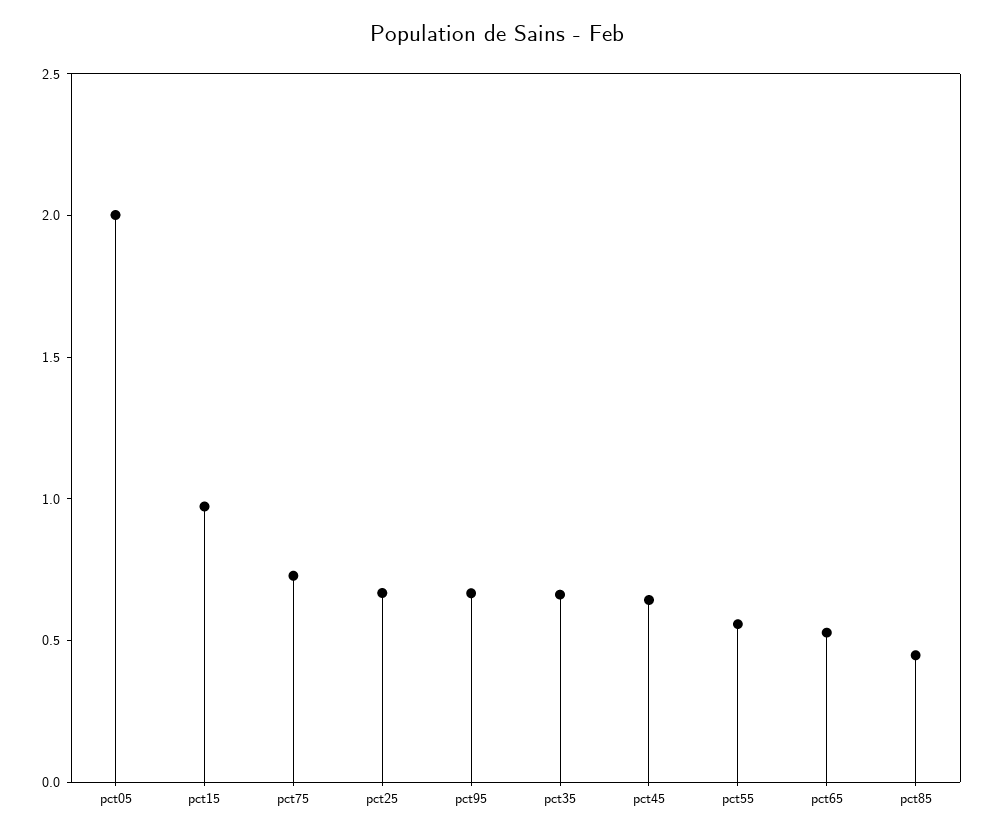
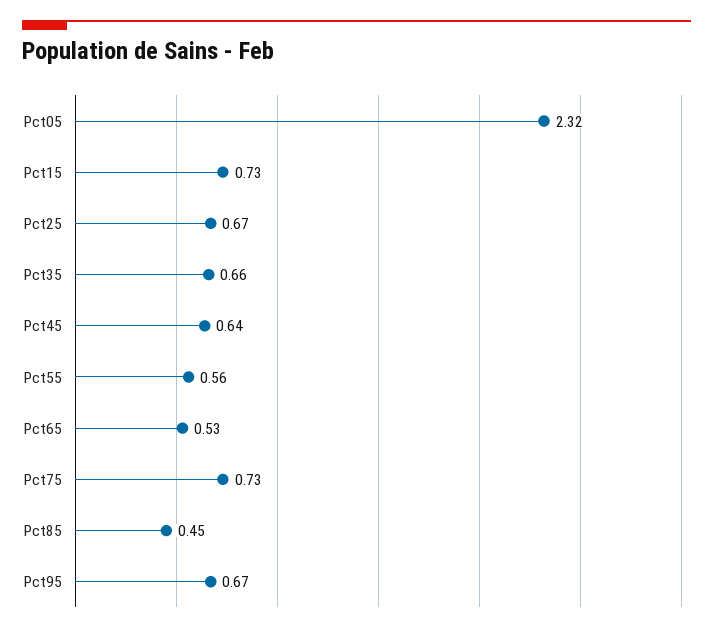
  {
-   "pct05": 2,
+   "pct05": 2.32,
-   "pct15": 1,
+   "pct15": 0.73,
    "pct75": 0.73,
    "pct25": 0.67,
    "pct95": 0.67,
    "pct35": 0.66,
    "pct45": 0.64,
    "pct55": 0.56,
    "pct65": 0.53,
    "pct85": 0.45
  }

